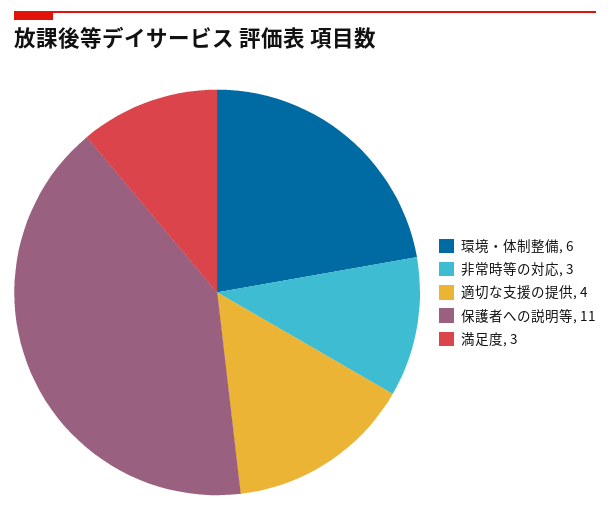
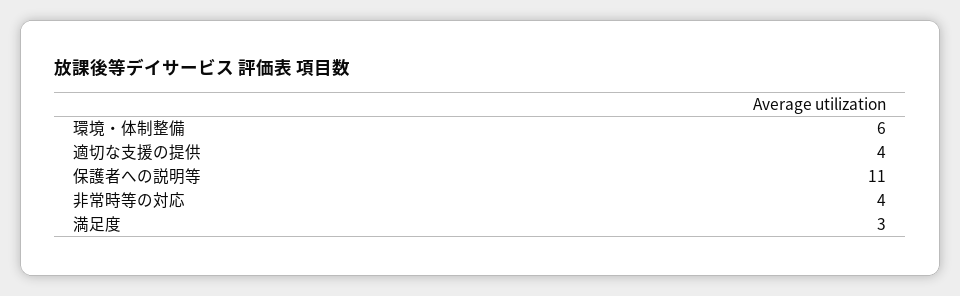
  {
    "環境・体制整備": 6,
-   "非常時等の対応": 3,
+   "非常時等の対応": 4,
    "適切な支援の提供": 4,
    "保護者への説明等": 11,
    "満足度": 3
  }

